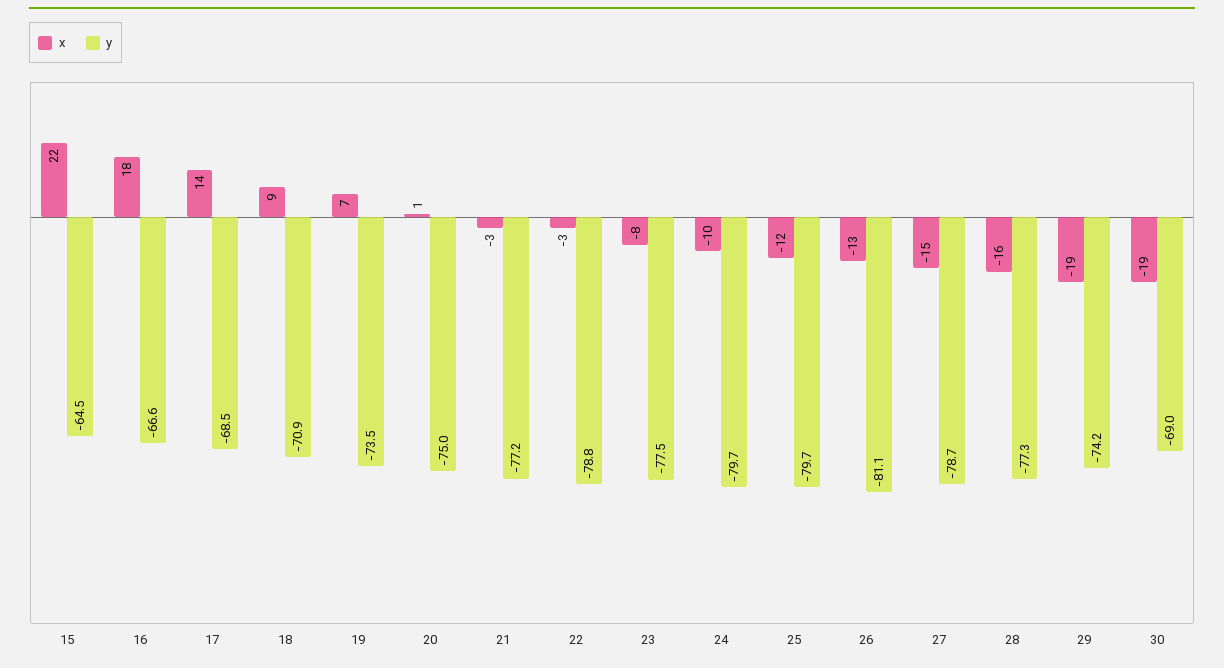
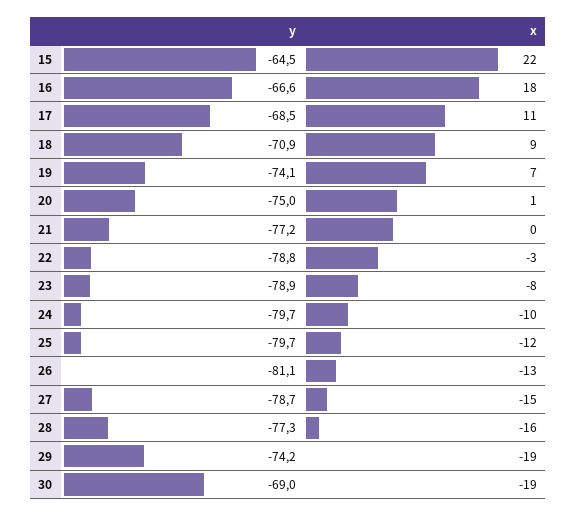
  {
    "x": {
      "15": 22,
      "16": 18,
-     "17": 14,
+     "17": 11,
      "18": 9,
      "19": 7,
      "20": 1,
-     "21": -3,
+     "21": 0,
      "22": -3,
      "23": -8,
      "24": -10,
      "25": -12,
      "26": -13,
      "27": -15,
      "28": -16,
      "29": -19,
      "30": -19
    },
    "y": {
      "15": -64.5,
      "16": -66.6,
      "17": -68.5,
      "18": -70.9,
-     "19": -73.5,
+     "19": -74.1,
      "20": -75,
      "21": -77.2,
      "22": -78.8,
-     "23": -77.5,
+     "23": -78.9,
      "24": -79.7,
      "25": -79.7,
      "26": -81.1,
      "27": -78.7,
      "28": -77.3,
      "29": -74.2,
      "30": -69
    }
  }

